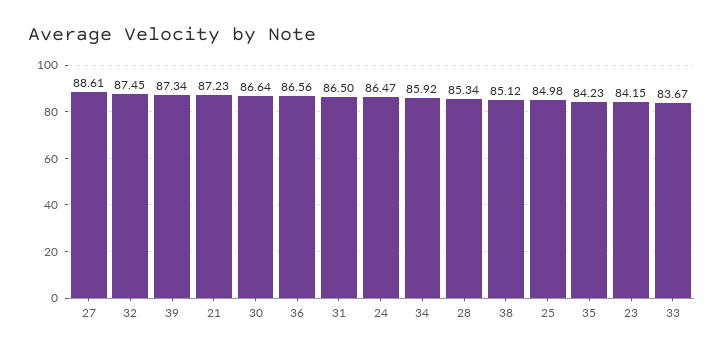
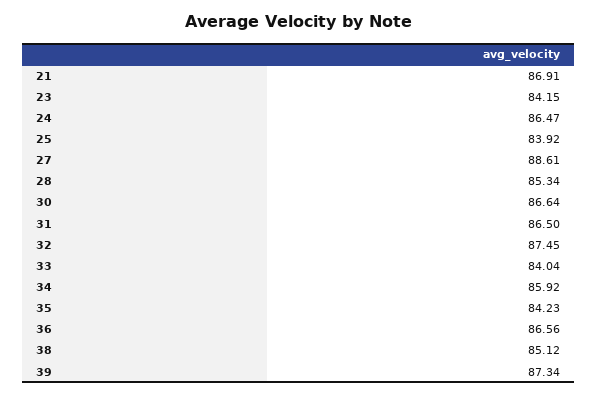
  {
    "27": 88.61,
    "32": 87.45,
    "39": 87.34,
-   "21": 87.23,
+   "21": 86.91,
    "30": 86.64,
    "36": 86.56,
    "31": 86.5,
    "24": 86.47,
    "34": 85.92,
    "28": 85.34,
    "38": 85.12,
-   "25": 84.98,
+   "25": 83.92,
    "35": 84.23,
    "23": 84.15,
-   "33": 83.67
+   "33": 84.04
  }

